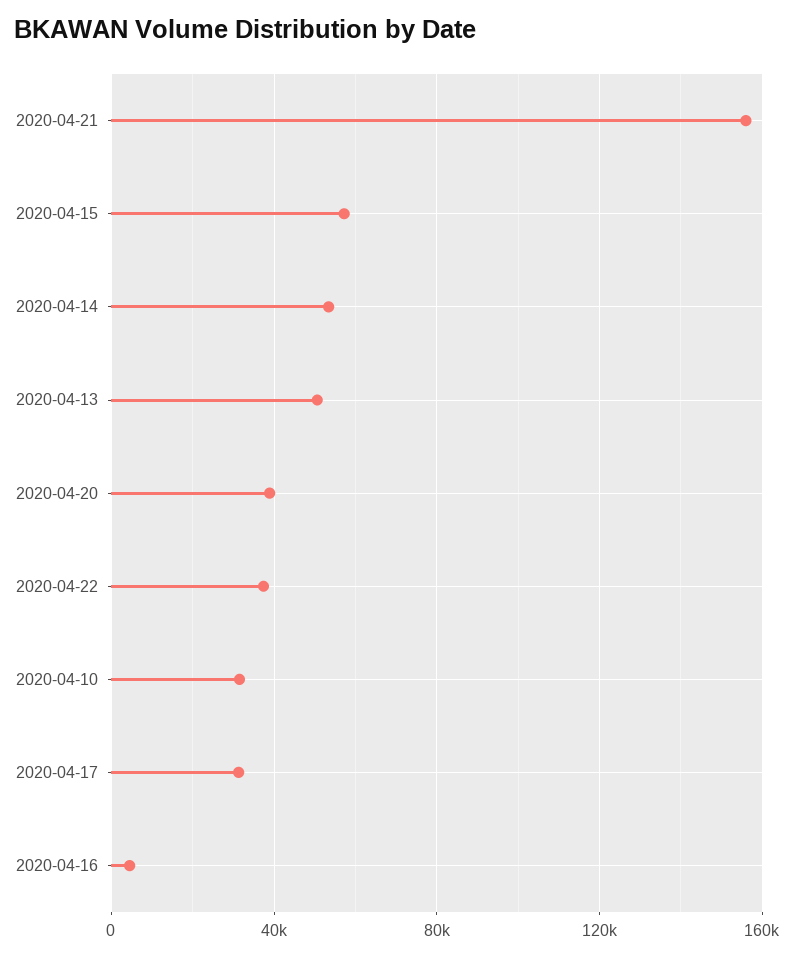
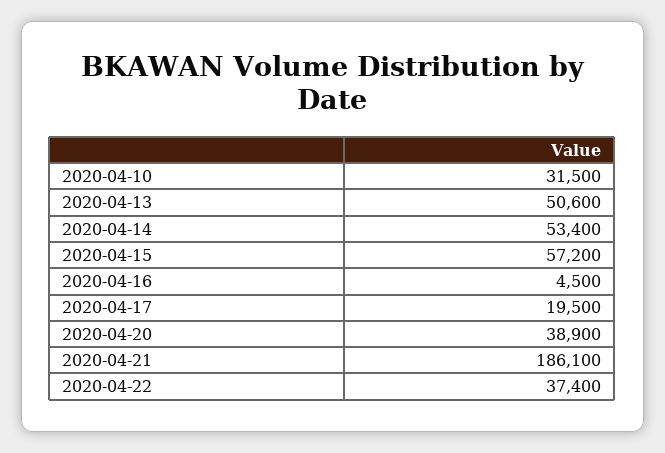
  {
-   "2020-04-21": 155000,
+   "2020-04-21": 186100,
    "2020-04-15": 57200,
    "2020-04-14": 53400,
    "2020-04-13": 50600,
    "2020-04-20": 38900,
    "2020-04-22": 37400,
    "2020-04-10": 31500,
-   "2020-04-17": 30000,
+   "2020-04-17": 19500,
    "2020-04-16": 4500
  }

